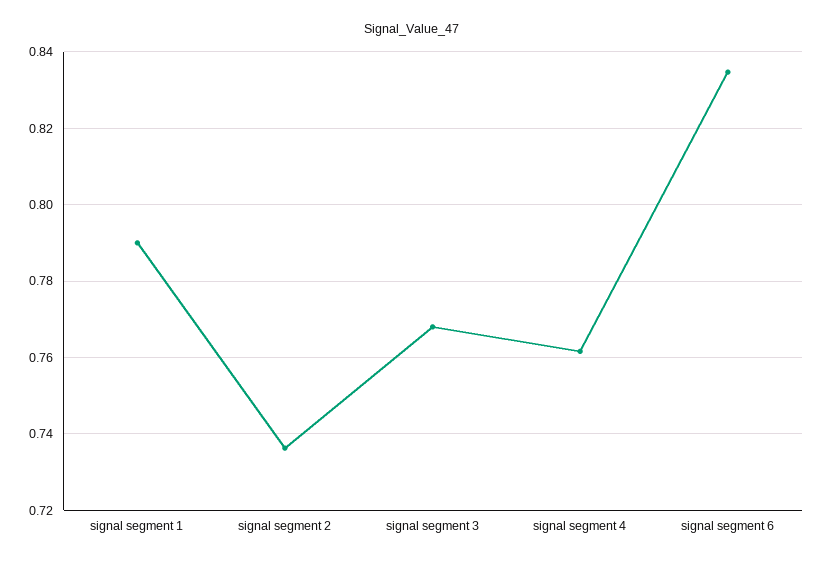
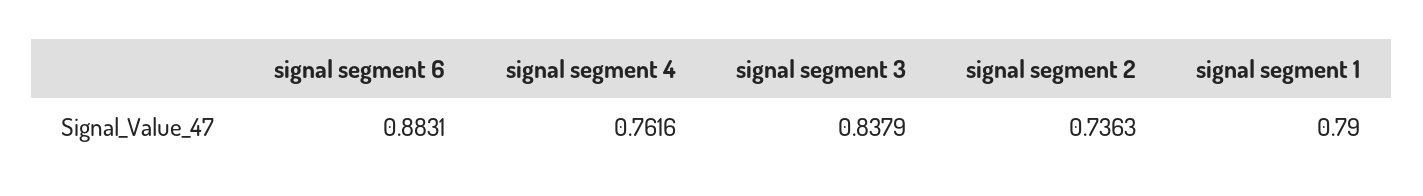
  {
    "signal segment 1": 0.79,
    "signal segment 2": 0.7363,
-   "signal segment 3": 0.768,
+   "signal segment 3": 0.8379,
    "signal segment 4": 0.7616,
-   "signal segment 6": 0.834
+   "signal segment 6": 0.8831
  }

